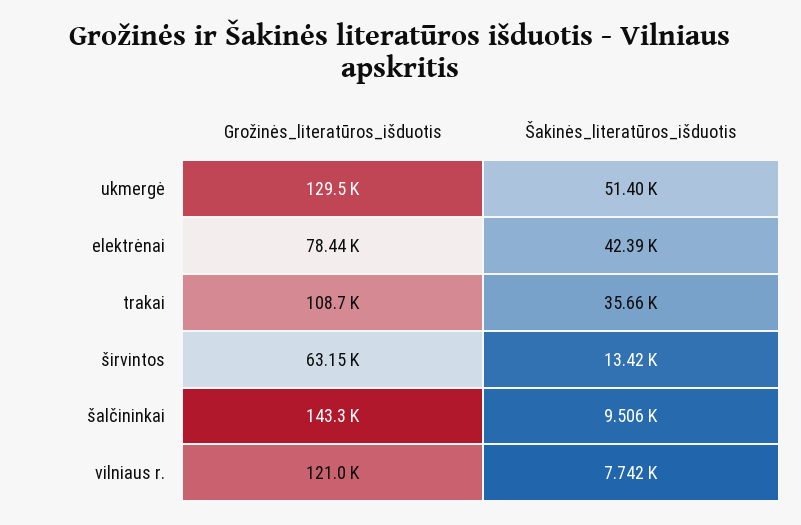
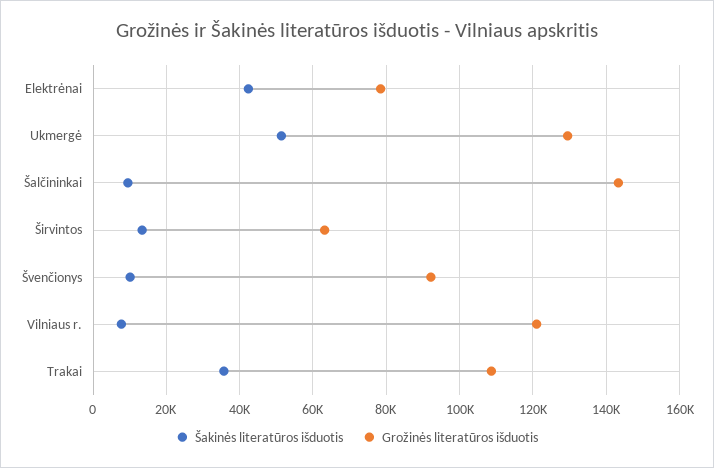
  {
    "Grožinės_literatūros_išduotis": {
      "ukmergė": 129500,
      "elektrėnai": 78440,
      "trakai": 108700,
      "širvintos": 63150,
      "šalčininkai": 143300,
-     "vilniaus r.": 121000
+     "vilniaus r.": 121000,
+     "Švenčionys": 92000
    },
    "Šakinės_literatūros_išduotis": {
      "ukmergė": 51400,
      "elektrėnai": 42390,
      "trakai": 35660,
      "širvintos": 13420,
      "šalčininkai": 9506,
-     "vilniaus r.": 7742
+     "vilniaus r.": 7742,
+     "Švenčionys": 10000
    }
  }

